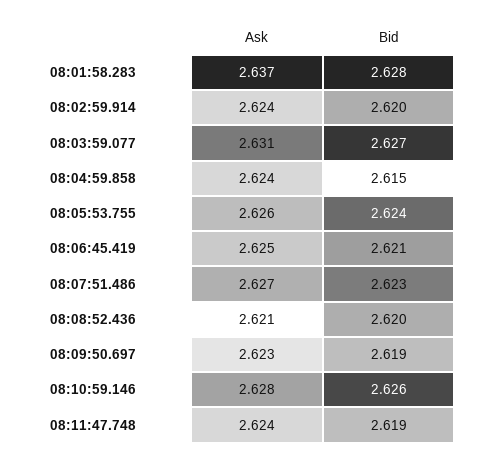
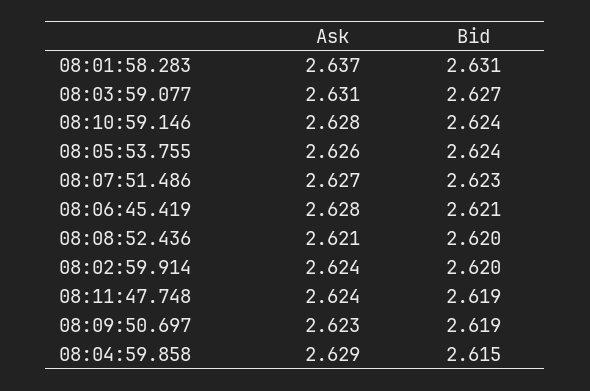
  {
    "Ask": {
      "08:01:58.283": 2.637,
      "08:02:59.914": 2.624,
      "08:03:59.077": 2.631,
-     "08:04:59.858": 2.624,
+     "08:04:59.858": 2.629,
      "08:05:53.755": 2.626,
-     "08:06:45.419": 2.625,
+     "08:06:45.419": 2.628,
      "08:07:51.486": 2.627,
      "08:08:52.436": 2.621,
      "08:09:50.697": 2.623,
      "08:10:59.146": 2.628,
      "08:11:47.748": 2.624
    },
    "Bid": {
-     "08:01:58.283": 2.628,
+     "08:01:58.283": 2.631,
      "08:02:59.914": 2.62,
      "08:03:59.077": 2.627,
      "08:04:59.858": 2.615,
      "08:05:53.755": 2.624,
      "08:06:45.419": 2.621,
      "08:07:51.486": 2.623,
      "08:08:52.436": 2.62,
      "08:09:50.697": 2.619,
-     "08:10:59.146": 2.626,
+     "08:10:59.146": 2.624,
      "08:11:47.748": 2.619
    }
  }

